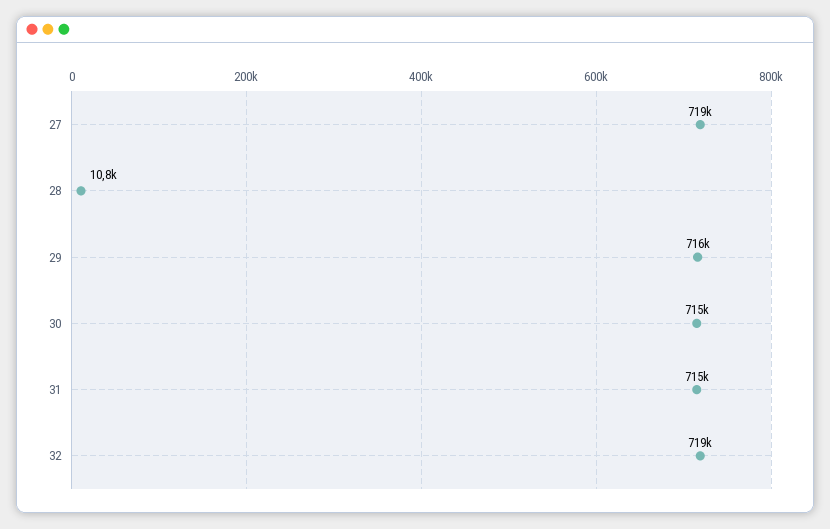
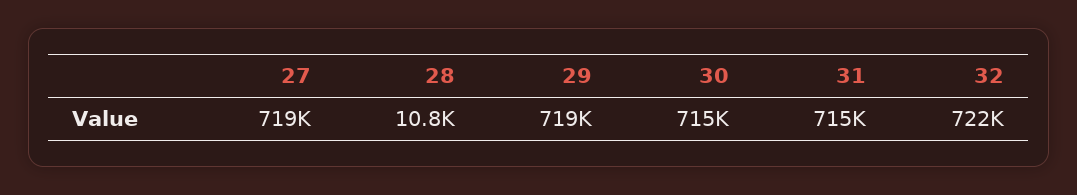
  {
    "27": 719000,
    "28": 10800,
-   "29": 716000,
+   "29": 719000,
    "30": 715000,
    "31": 715000,
-   "32": 719000
+   "32": 722000
  }

